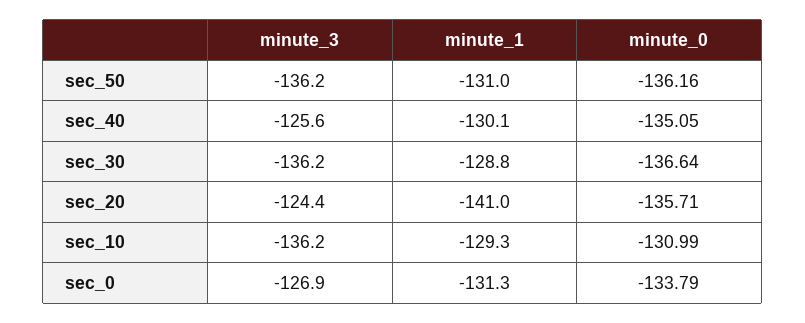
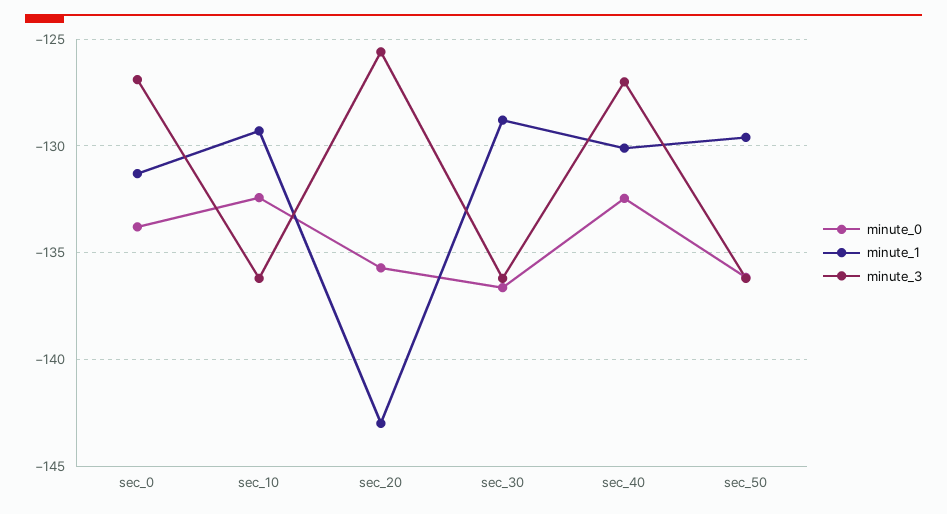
  {
    "minute_3": {
      "sec_50": -136.2,
-     "sec_40": -125.6,
+     "sec_40": -127,
      "sec_30": -136.2,
-     "sec_20": -124.4,
+     "sec_20": -125.5,
      "sec_10": -136.2,
      "sec_0": -126.9
    },
    "minute_1": {
-     "sec_50": -131,
+     "sec_50": -129.5,
      "sec_40": -130.1,
      "sec_30": -128.8,
-     "sec_20": -141,
+     "sec_20": -143,
      "sec_10": -129.3,
      "sec_0": -131.3
    },
    "minute_0": {
      "sec_50": -136.16,
-     "sec_40": -135.05,
+     "sec_40": -132.5,
      "sec_30": -136.64,
      "sec_20": -135.71,
-     "sec_10": -130.99,
+     "sec_10": -132.5,
      "sec_0": -133.79
    }
  }

